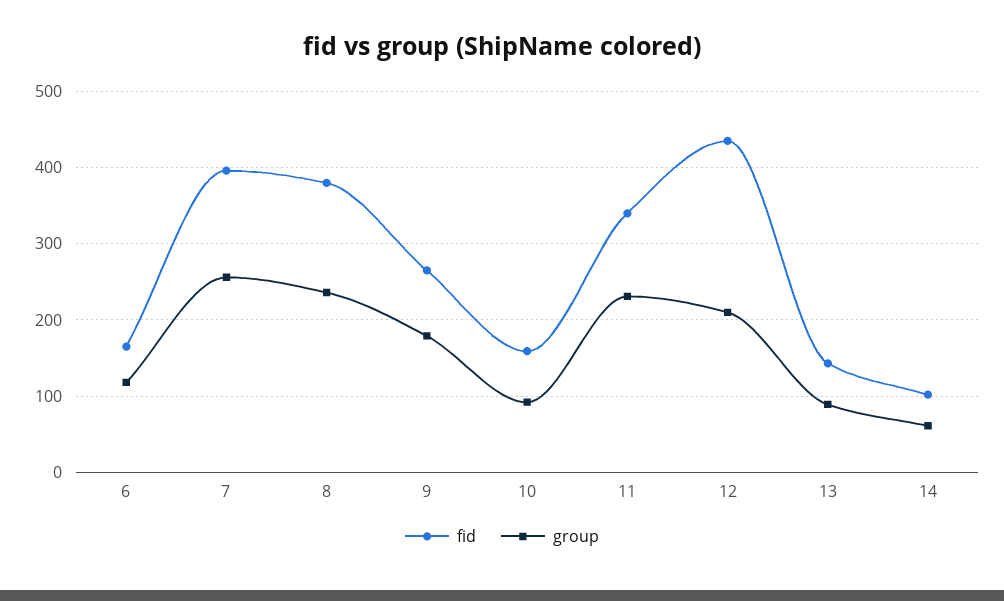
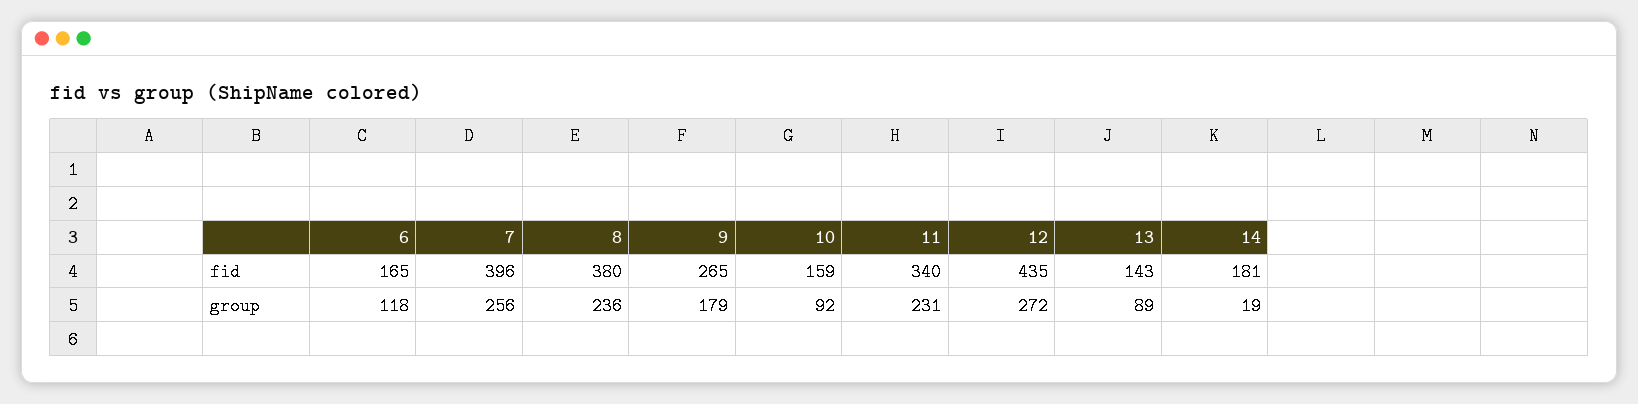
  {
    "fid": {
      "6": 165,
      "7": 396,
      "8": 380,
      "9": 265,
      "10": 159,
      "11": 340,
      "12": 435,
      "13": 143,
-     "14": 100
+     "14": 181
    },
    "group": {
      "6": 118,
      "7": 256,
      "8": 236,
      "9": 179,
      "10": 92,
      "11": 231,
-     "12": 210,
+     "12": 272,
      "13": 89,
-     "14": 60
+     "14": 19
    }
  }

